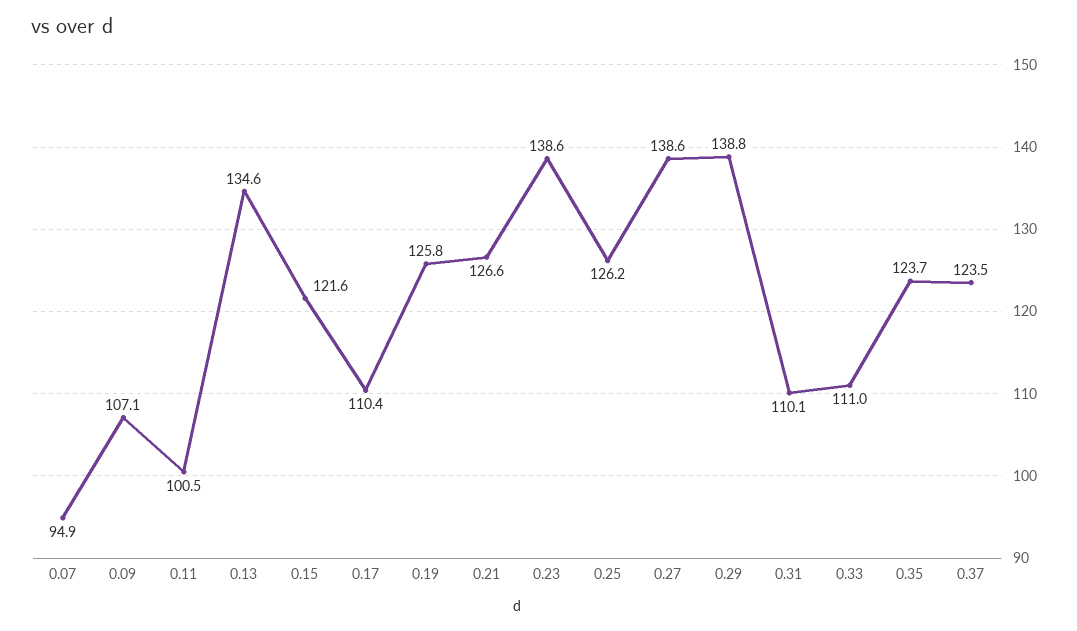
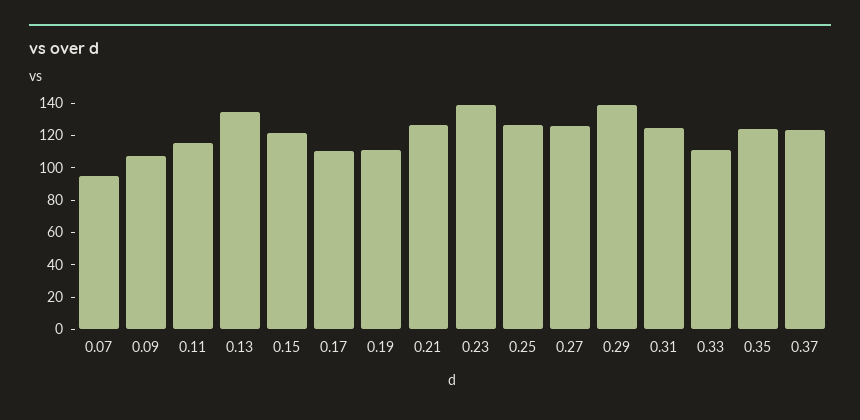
  {
    "0.07": 94.9,
    "0.09": 107.1,
-   "0.11": 100.5,
+   "0.11": 115,
    "0.13": 134.6,
    "0.15": 121.6,
    "0.17": 110.4,
-   "0.19": 125.8,
+   "0.19": 110,
    "0.21": 126.6,
    "0.23": 138.6,
    "0.25": 126.2,
-   "0.27": 138.6,
+   "0.27": 125,
    "0.29": 138.8,
-   "0.31": 110.1,
+   "0.31": 125,
    "0.33": 111,
    "0.35": 123.7,
    "0.37": 123.5
  }

